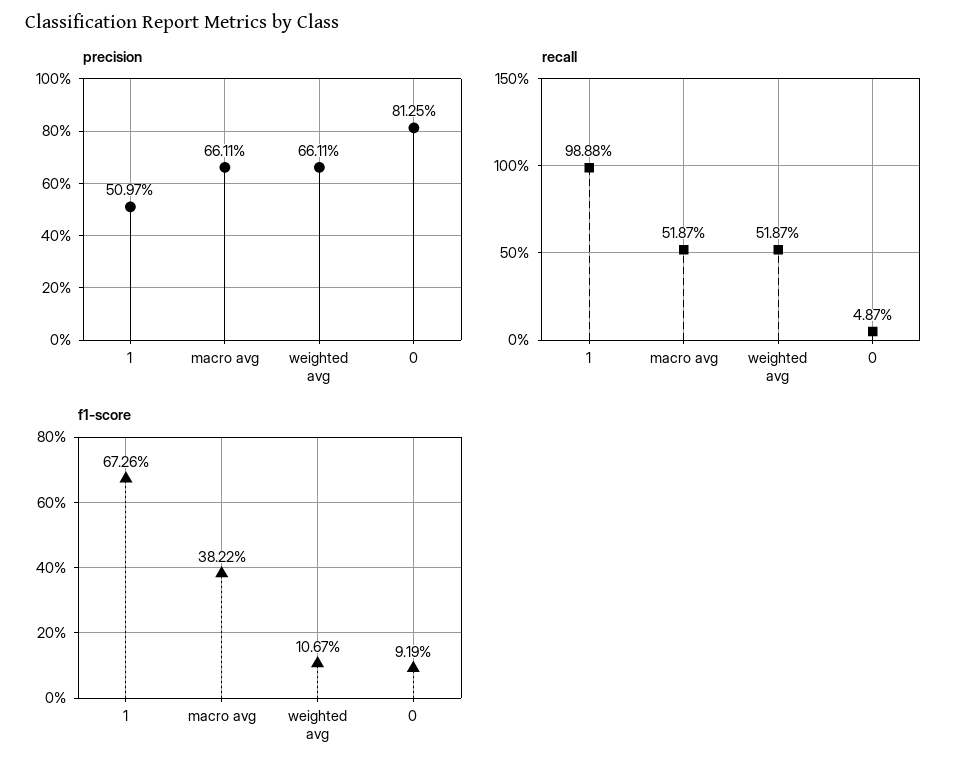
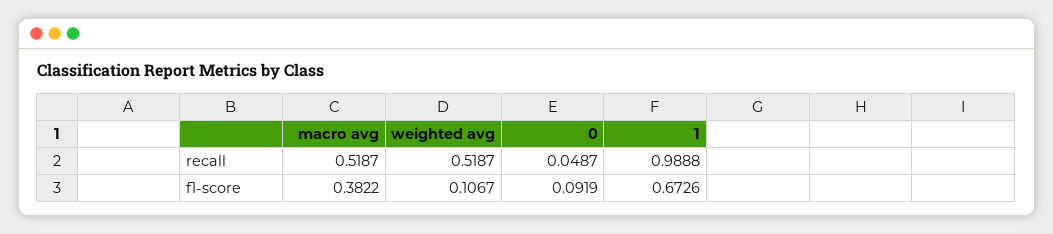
  {
-   "precision": {
-     "1": 0.5097,
-     "macro avg": 0.6611,
-     "weighted avg": 0.6611,
-     "0": 0.8125
-   },
    "recall": {
      "1": 0.9888,
      "macro avg": 0.5187,
      "weighted avg": 0.5187,
      "0": 0.0487
    },
    "f1-score": {
      "1": 0.6726,
      "macro avg": 0.3822,
      "weighted avg": 0.1067,
      "0": 0.0919
    }
  }

